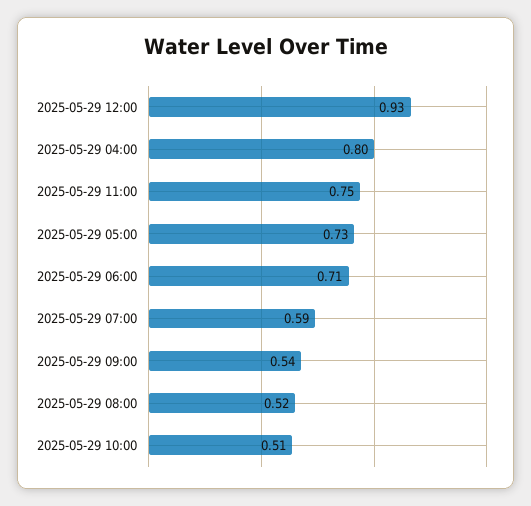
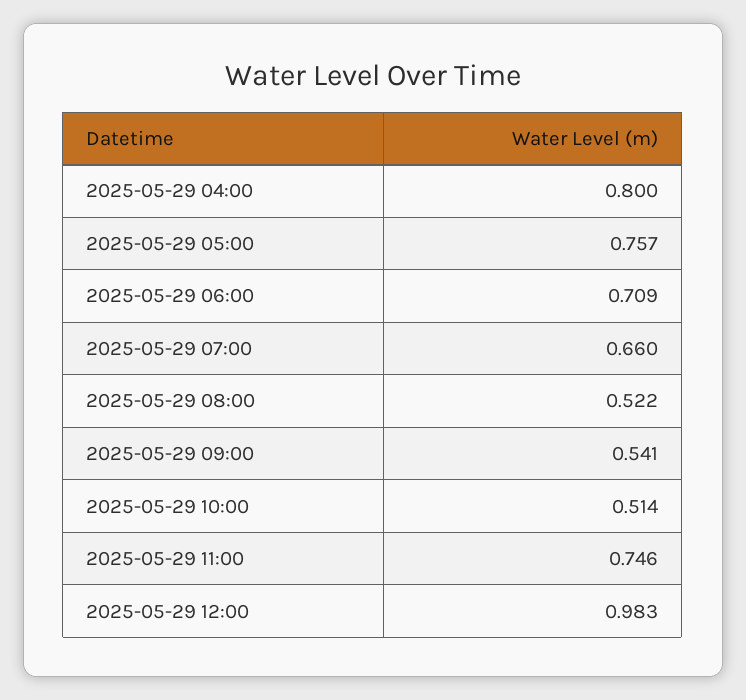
  {
-   "2025-05-29 12:00": 0.93,
+   "2025-05-29 12:00": 0.983,
    "2025-05-29 04:00": 0.8,
    "2025-05-29 11:00": 0.746,
-   "2025-05-29 05:00": 0.73,
+   "2025-05-29 05:00": 0.757,
    "2025-05-29 06:00": 0.709,
-   "2025-05-29 07:00": 0.59,
+   "2025-05-29 07:00": 0.66,
    "2025-05-29 09:00": 0.541,
    "2025-05-29 08:00": 0.522,
    "2025-05-29 10:00": 0.514
  }

